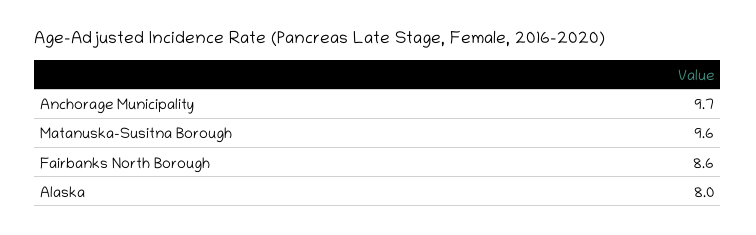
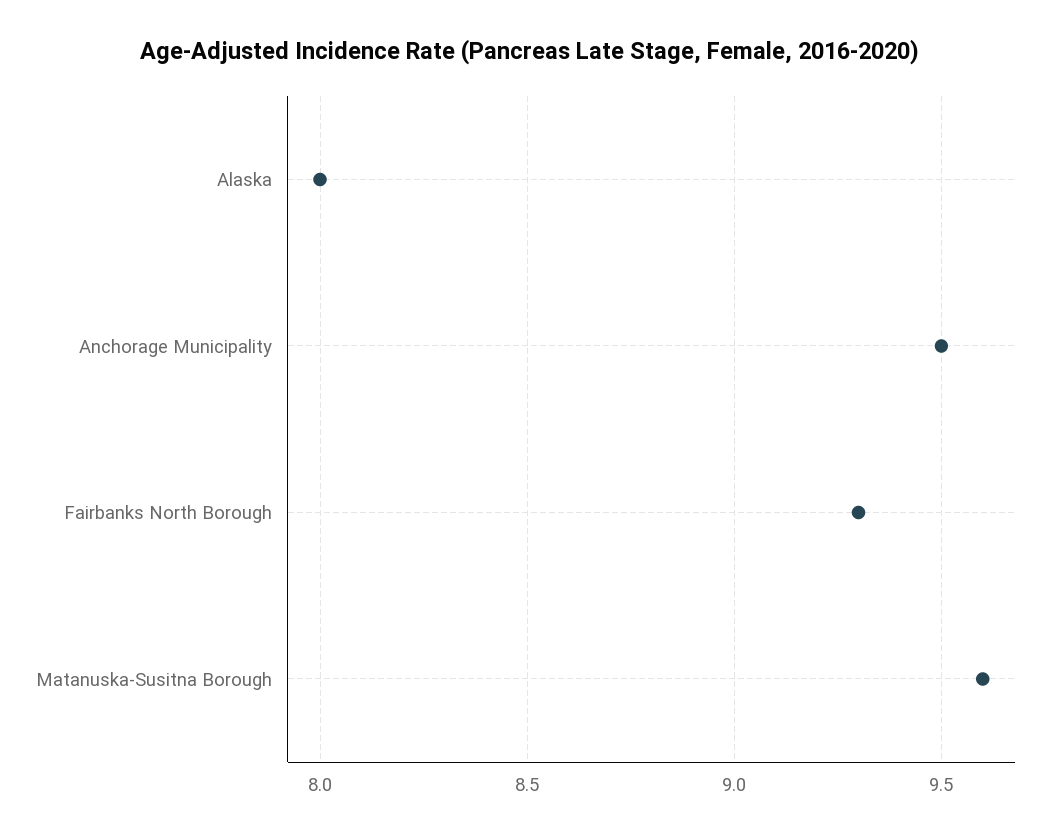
  {
-   "Anchorage Municipality": 9.7,
+   "Anchorage Municipality": 9.5,
    "Matanuska-Susitna Borough": 9.6,
-   "Fairbanks North Borough": 8.6,
+   "Fairbanks North Borough": 9.3,
    "Alaska": 8
  }

